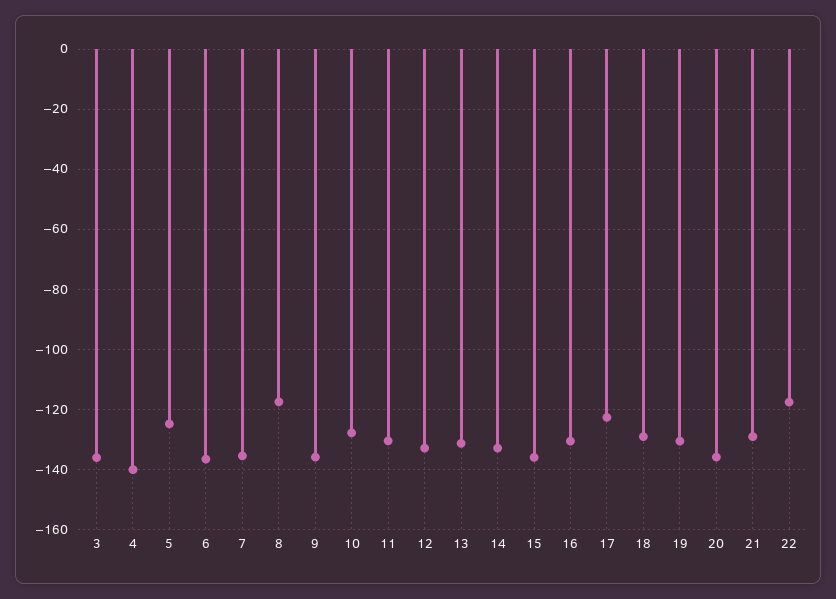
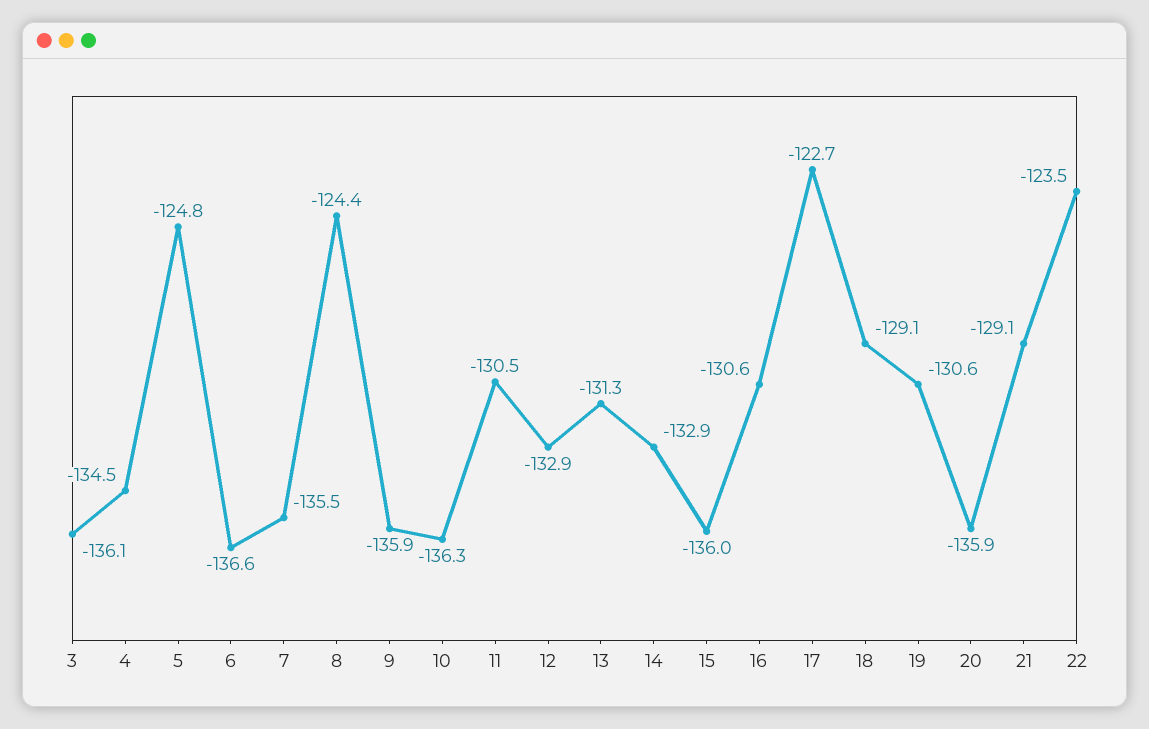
  {
    "3": -136.1,
-   "4": -140,
+   "4": -134.5,
    "5": -124.8,
    "6": -136.6,
    "7": -135.5,
-   "8": -118,
+   "8": -124.4,
    "9": -135.9,
-   "10": -128,
+   "10": -136.3,
    "11": -130.5,
    "12": -132.9,
    "13": -131.3,
    "14": -132.9,
    "15": -136,
    "16": -130.6,
    "17": -122.7,
    "18": -129.1,
    "19": -130.6,
    "20": -135.9,
    "21": -129.1,
-   "22": -118
+   "22": -123.5
  }

